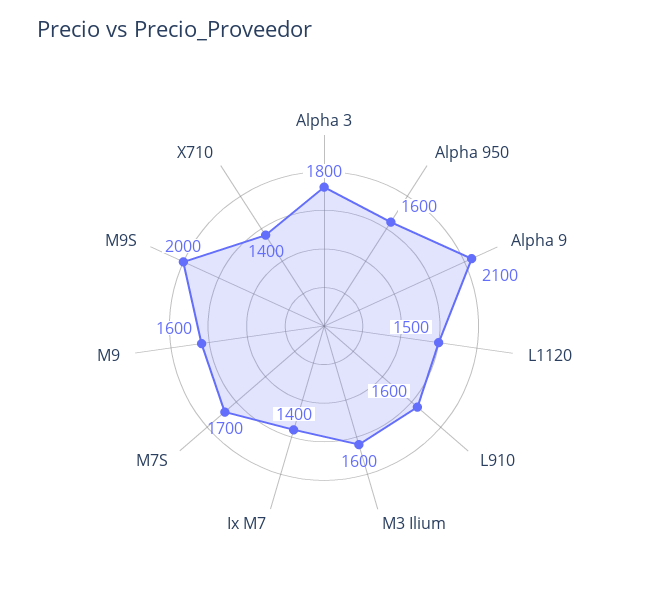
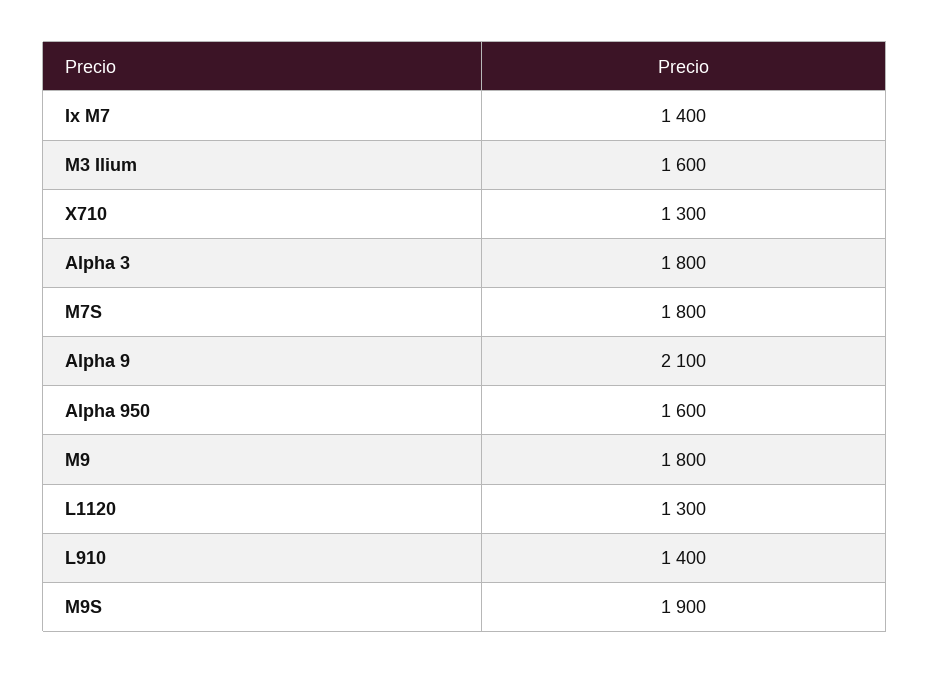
  {
    "Alpha 3": 1800,
    "Alpha 950": 1600,
    "Alpha 9": 2100,
-   "L1120": 1500,
+   "L1120": 1300,
-   "L910": 1600,
+   "L910": 1400,
    "M3 Ilium": 1600,
    "Ix M7": 1400,
-   "M7S": 1700,
+   "M7S": 1800,
-   "M9": 1600,
+   "M9": 1800,
-   "M9S": 2000,
+   "M9S": 1900,
-   "X710": 1400
+   "X710": 1300
  }

